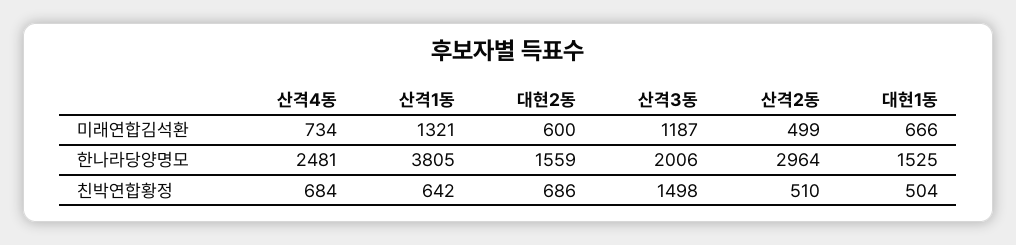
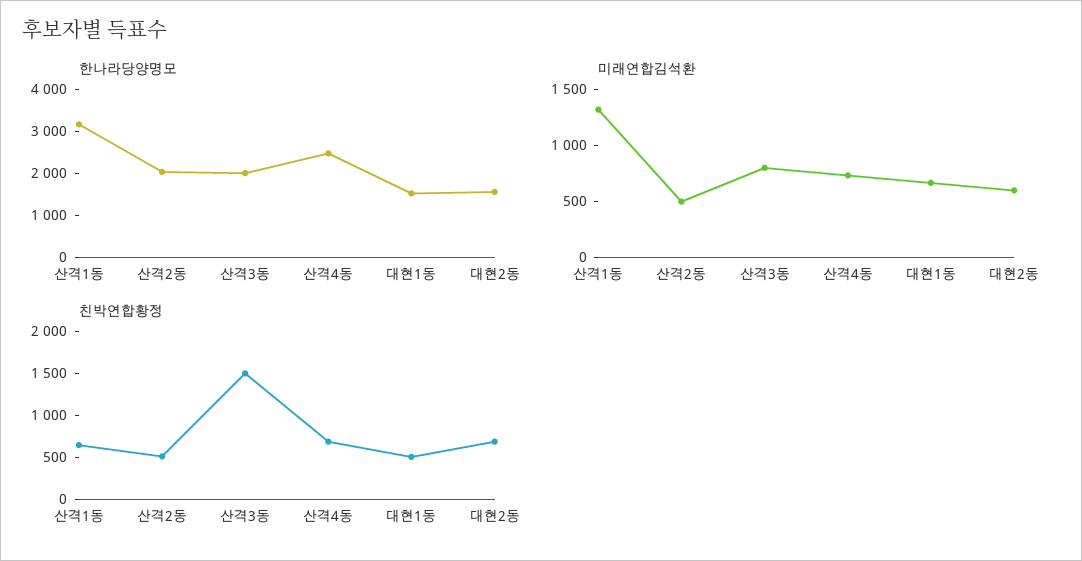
  {
    "미래연합김석환": {
      "산격4동": 734,
      "산격1동": 1321,
      "대현2동": 600,
-     "산격3동": 1187,
+     "산격3동": 800,
      "산격2동": 499,
      "대현1동": 666
    },
    "한나라당양명모": {
      "산격4동": 2481,
-     "산격1동": 3805,
+     "산격1동": 3200,
      "대현2동": 1559,
      "산격3동": 2006,
-     "산격2동": 2964,
+     "산격2동": 2000,
      "대현1동": 1525
    },
    "친박연합황정": {
      "산격4동": 684,
      "산격1동": 642,
      "대현2동": 686,
      "산격3동": 1498,
      "산격2동": 510,
      "대현1동": 504
    }
  }

